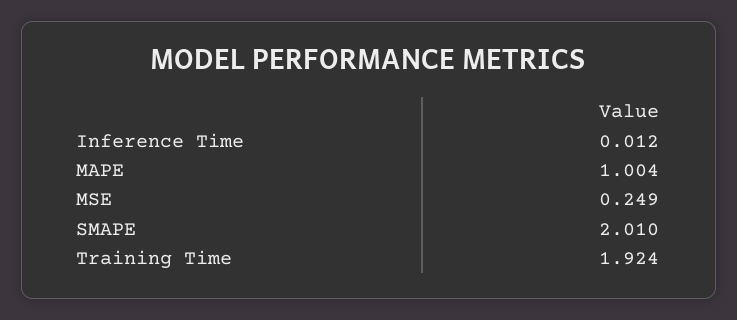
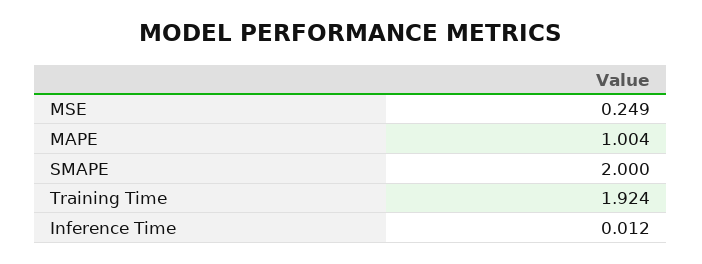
  {
    "Inference Time": 0.012,
    "MAPE": 1.004,
    "MSE": 0.249,
-   "SMAPE": 2.01,
+   "SMAPE": 2,
    "Training Time": 1.924
  }

